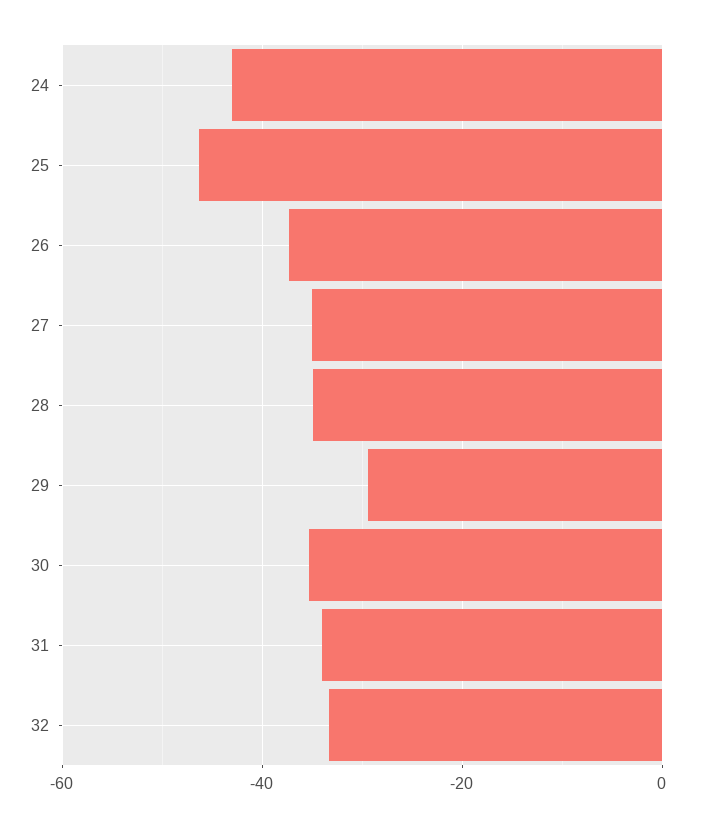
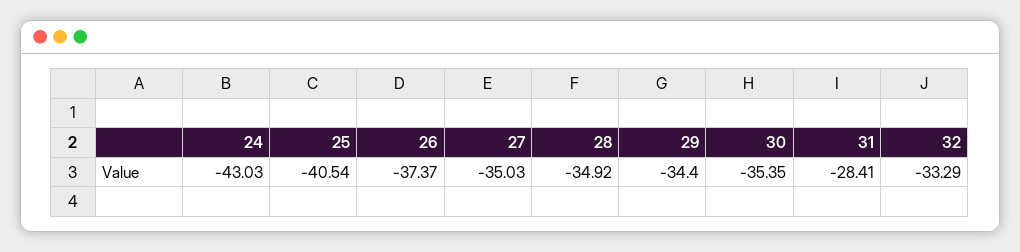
  {
    "24": -43.03,
-   "25": -46,
+   "25": -40.54,
    "26": -37.37,
    "27": -35.03,
    "28": -34.92,
-   "29": -30,
+   "29": -34.4,
    "30": -35.35,
-   "31": -34,
+   "31": -28.41,
    "32": -33.29
  }

